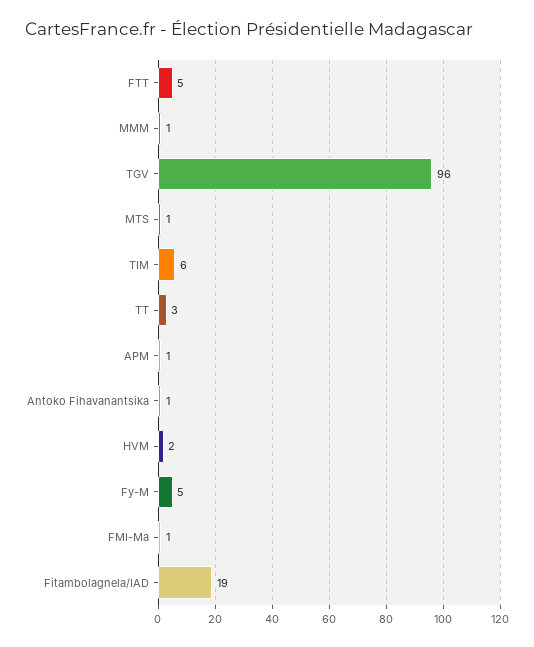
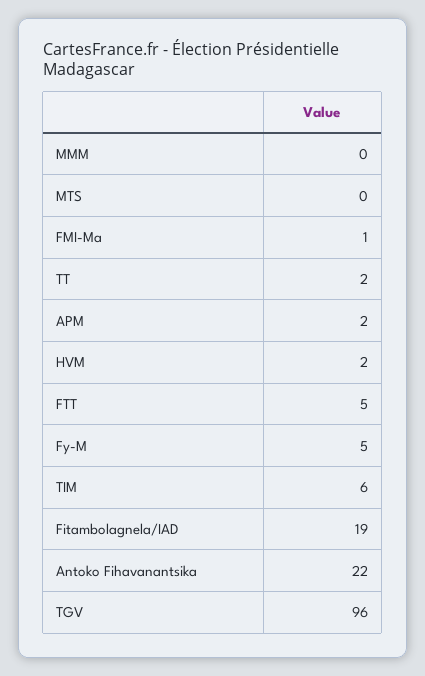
  {
    "FTT": 5,
-   "MMM": 1,
+   "MMM": 0,
    "TGV": 96,
-   "MTS": 1,
+   "MTS": 0,
    "TIM": 6,
-   "TT": 3,
+   "TT": 2,
-   "APM": 1,
+   "APM": 2,
-   "Antoko Fihavanantsika": 1,
+   "Antoko Fihavanantsika": 22,
    "HVM": 2,
    "Fy-M": 5,
    "FMI-Ma": 1,
    "Fitambolagnela/IAD": 19
  }

